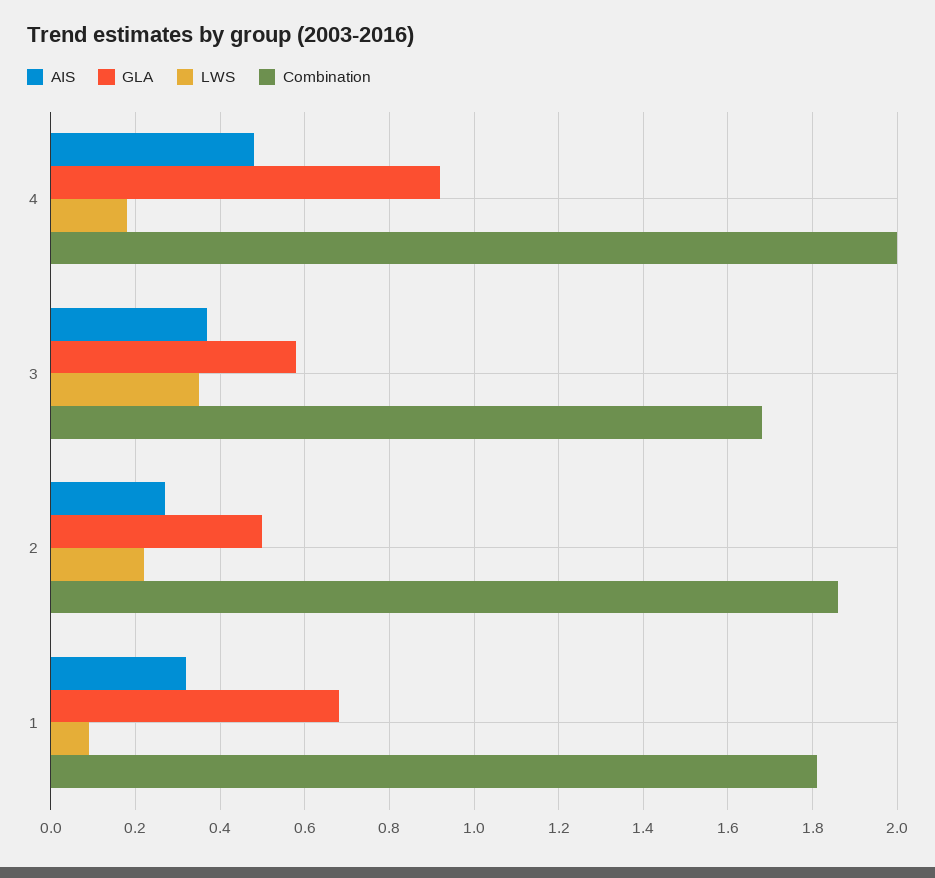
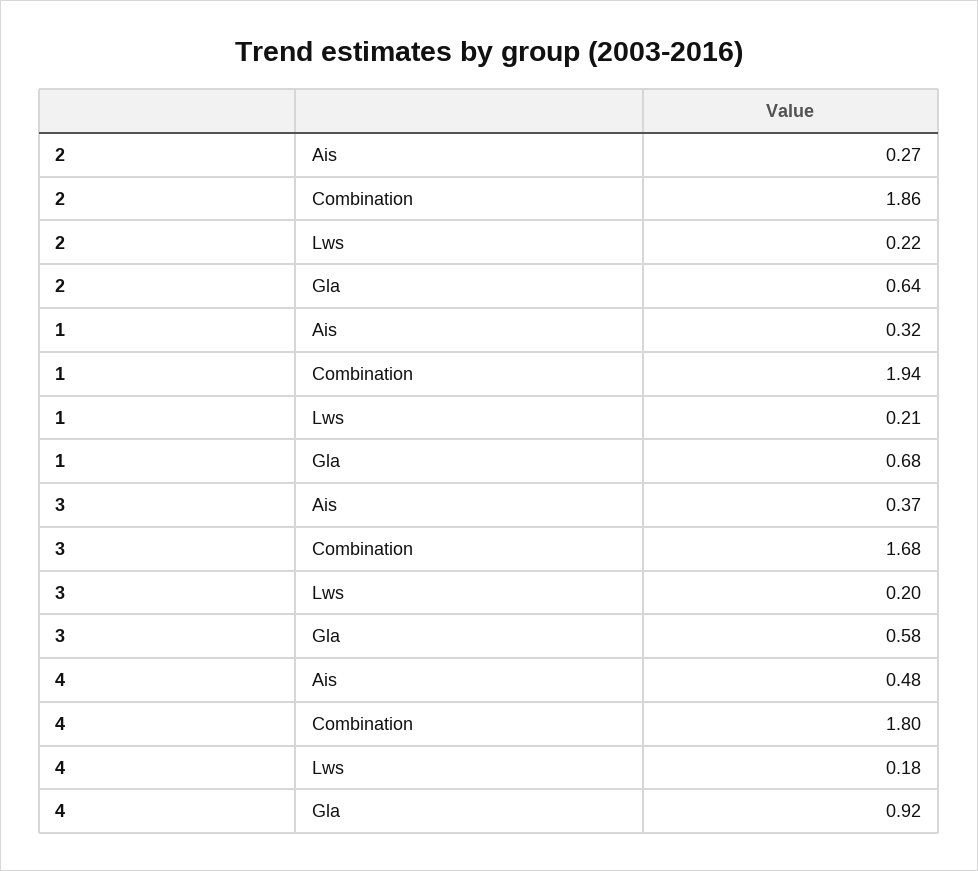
  {
    "AIS": {
      "4": 0.48,
      "3": 0.37,
      "2": 0.27,
      "1": 0.32
    },
    "GLA": {
      "4": 0.92,
      "3": 0.58,
-     "2": 0.5,
+     "2": 0.64,
      "1": 0.68
    },
    "LWS": {
      "4": 0.18,
-     "3": 0.35,
+     "3": 0.2,
      "2": 0.22,
-     "1": 0.1
+     "1": 0.21
    },
    "Combination": {
-     "4": 2,
+     "4": 1.8,
      "3": 1.68,
      "2": 1.86,
-     "1": 1.8
+     "1": 1.94
    }
  }

